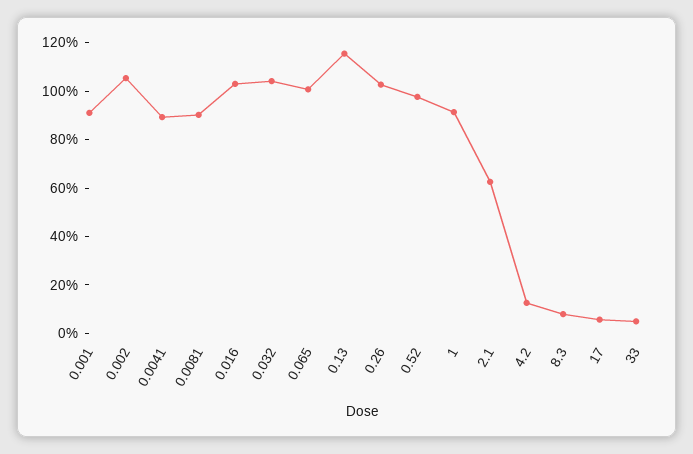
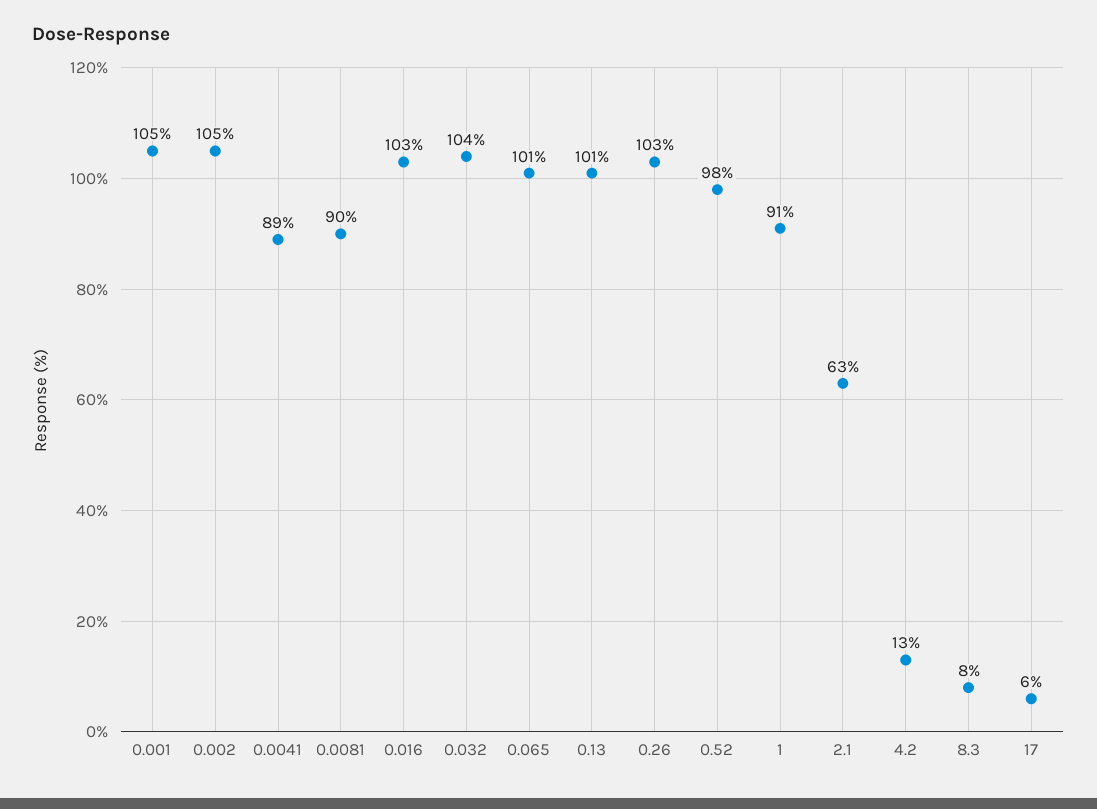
  {
-   "0.001": 90,
+   "0.001": 105,
    "0.002": 105,
    "0.0041": 89,
    "0.0081": 90,
    "0.016": 103,
    "0.032": 104,
    "0.065": 101,
-   "0.13": 115,
+   "0.13": 101,
    "0.26": 103,
    "0.52": 98,
    "1": 91,
    "2.1": 63,
    "4.2": 13,
    "8.3": 8,
-   "17": 6,
+   "17": 6
-   "33": 5
  }

